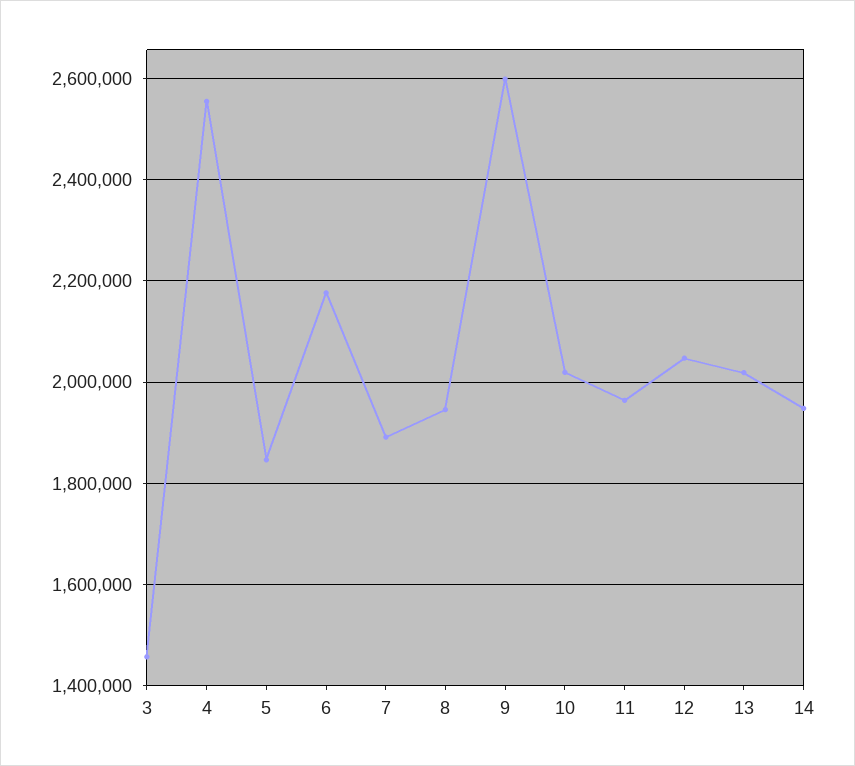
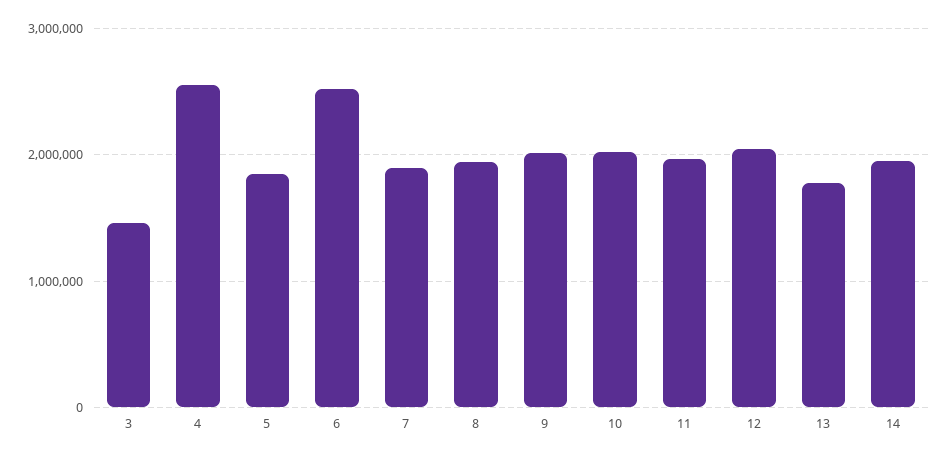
  {
    "3": 1460000,
    "4": 2560000,
    "5": 1840000,
-   "6": 2180000,
+   "6": 2500000,
    "7": 1900000,
    "8": 1940000,
-   "9": 2600000,
+   "9": 2000000,
    "10": 2020000,
    "11": 1960000,
    "12": 2040000,
-   "13": 2020000,
+   "13": 1800000,
    "14": 1940000
  }

